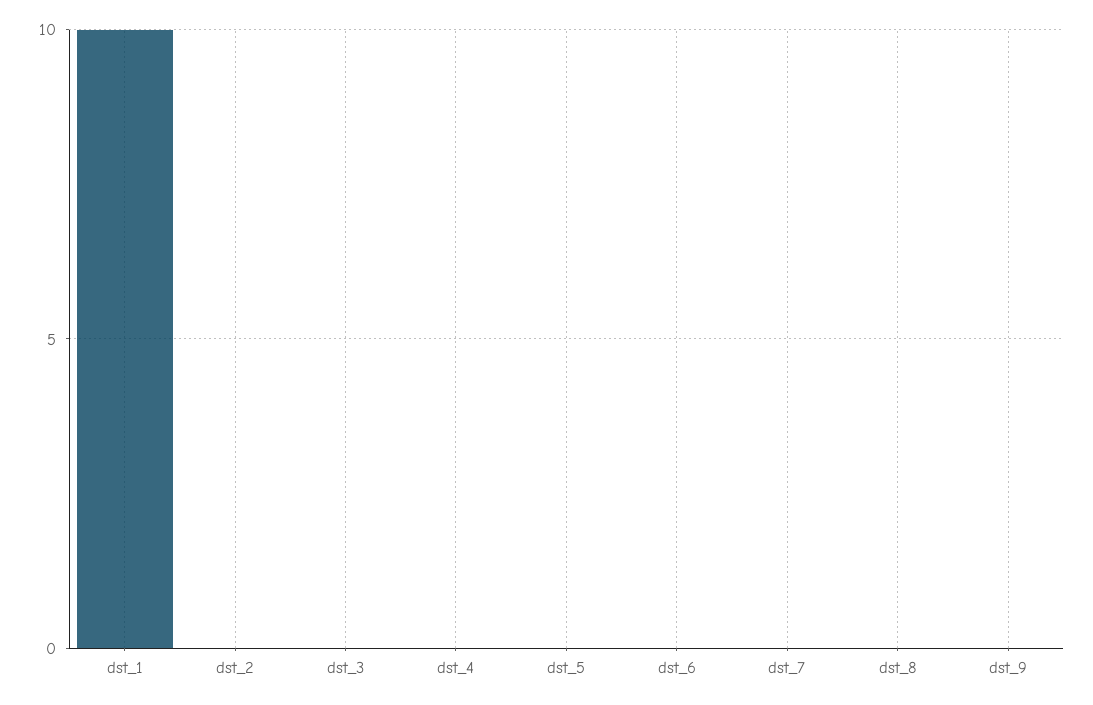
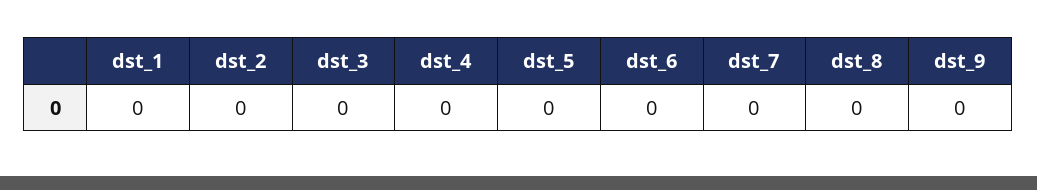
  {
-   "dst_1": 10,
+   "dst_1": 0,
    "dst_2": 0,
    "dst_3": 0,
    "dst_4": 0,
    "dst_5": 0,
    "dst_6": 0,
    "dst_7": 0,
    "dst_8": 0,
    "dst_9": 0
  }

